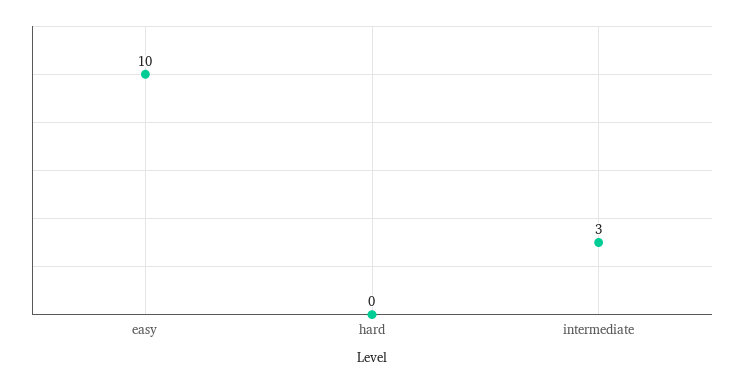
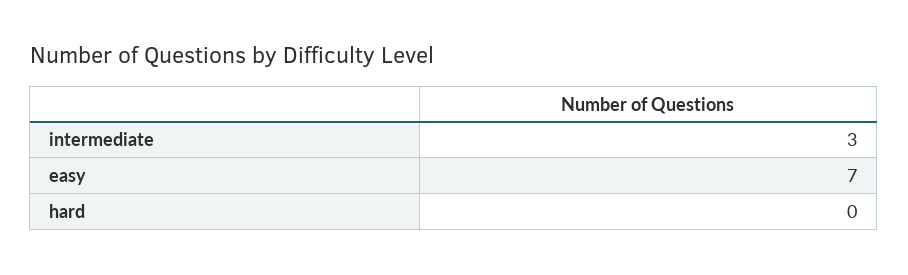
  {
-   "easy": 10,
+   "easy": 7,
    "hard": 0,
    "intermediate": 3
  }

